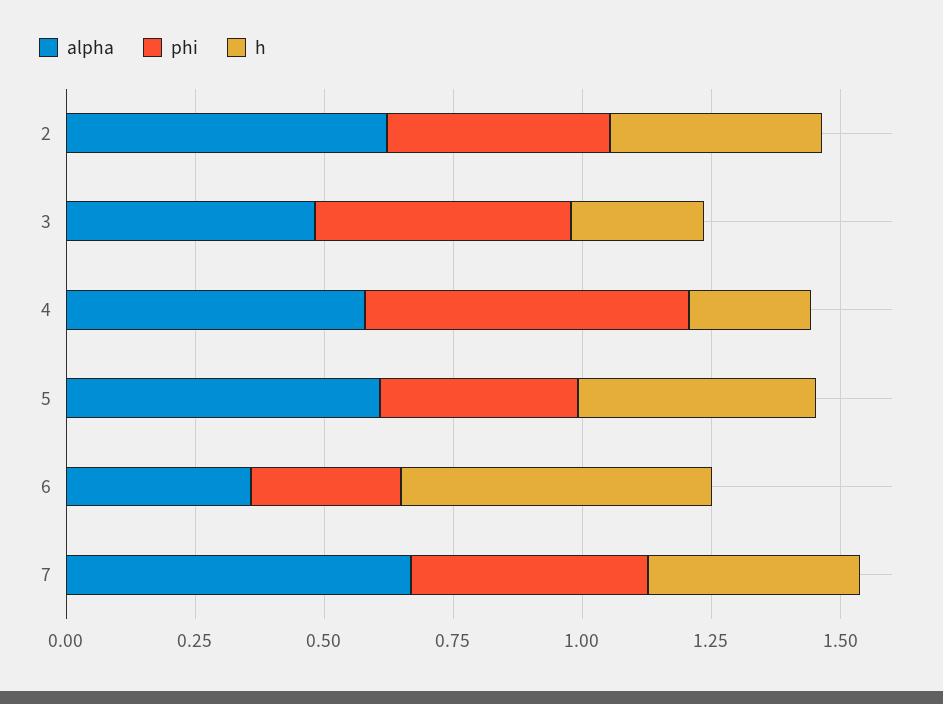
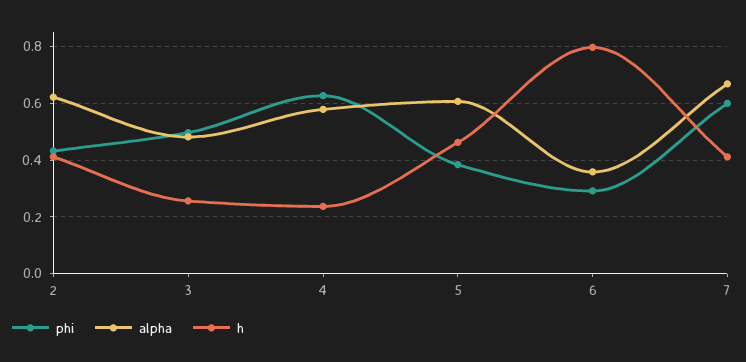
  {
    "alpha": {
      "2": 0.625,
      "3": 0.475,
      "4": 0.575,
      "5": 0.6,
      "6": 0.35,
      "7": 0.675
    },
    "phi": {
      "2": 0.425,
      "3": 0.5,
      "4": 0.625,
      "5": 0.375,
      "6": 0.3,
-     "7": 0.45
+     "7": 0.6
    },
    "h": {
      "2": 0.4,
      "3": 0.25,
      "4": 0.225,
      "5": 0.45,
-     "6": 0.6,
+     "6": 0.8,
      "7": 0.4
    }
  }

